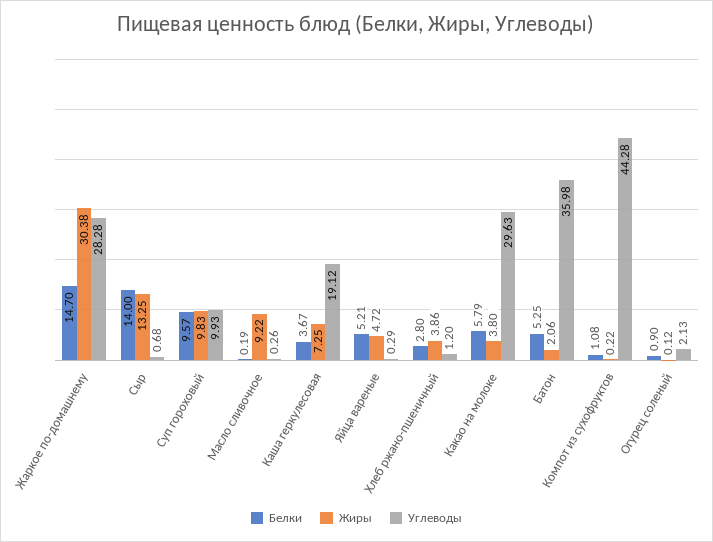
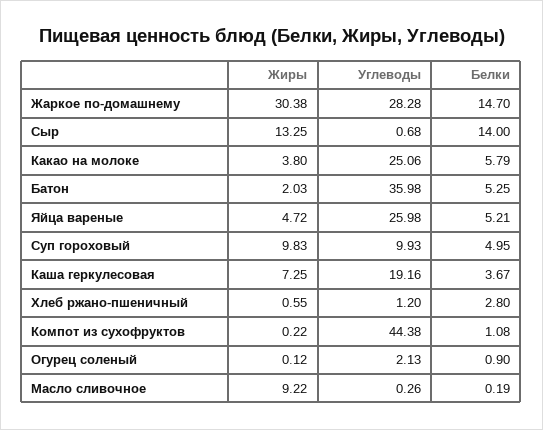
  {
    "Белки": {
      "Жаркое по-домашнему": 14.7,
      "Сыр": 14,
-     "Суп гороховый": 9.57,
+     "Суп гороховый": 4.95,
      "Масло сливочное": 0.19,
      "Каша геркулесовая": 3.67,
      "Яйца вареные": 5.21,
      "Хлеб ржано-пшеничный": 2.8,
      "Какао на молоке": 5.79,
      "Батон": 5.25,
      "Компот из сухофруктов": 1.08,
      "Огурец соленый": 0.9
    },
    "Жиры": {
      "Жаркое по-домашнему": 30.38,
      "Сыр": 13.25,
      "Суп гороховый": 9.83,
      "Масло сливочное": 9.22,
      "Каша геркулесовая": 7.25,
      "Яйца вареные": 4.72,
-     "Хлеб ржано-пшеничный": 3.86,
+     "Хлеб ржано-пшеничный": 0.55,
      "Какао на молоке": 3.8,
-     "Батон": 2.06,
+     "Батон": 2.03,
      "Компот из сухофруктов": 0.22,
      "Огурец соленый": 0.12
    },
    "Углеводы": {
      "Жаркое по-домашнему": 28.28,
      "Сыр": 0.68,
      "Суп гороховый": 9.93,
      "Масло сливочное": 0.26,
-     "Каша геркулесовая": 19.12,
+     "Каша геркулесовая": 19.16,
-     "Яйца вареные": 0.29,
+     "Яйца вареные": 25.98,
      "Хлеб ржано-пшеничный": 1.2,
-     "Какао на молоке": 29.63,
+     "Какао на молоке": 25.06,
      "Батон": 35.98,
-     "Компот из сухофруктов": 44.28,
+     "Компот из сухофруктов": 44.38,
      "Огурец соленый": 2.13
    }
  }

